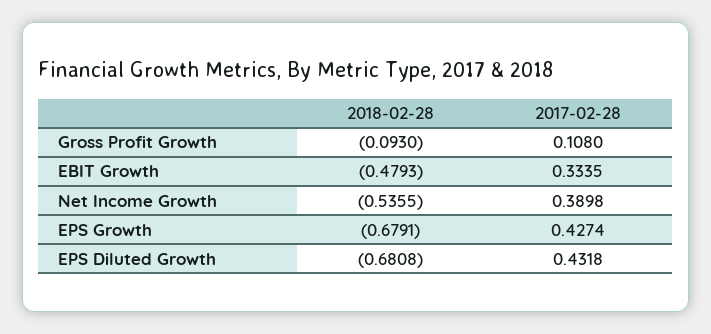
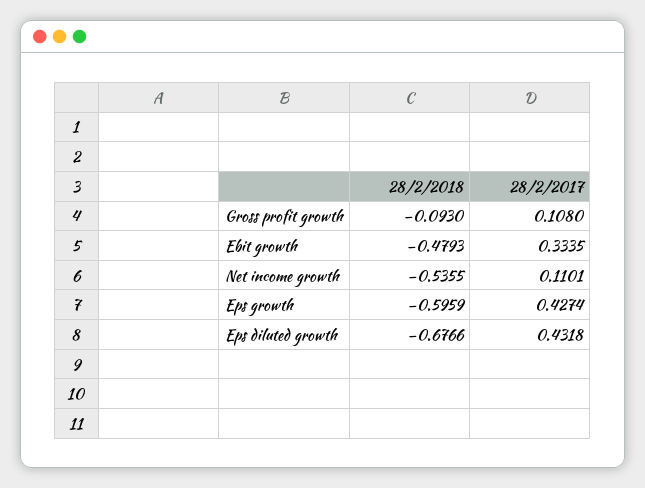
  {
    "2018-02-28": {
      "Gross Profit Growth": -0.093,
      "EBIT Growth": -0.4793,
      "Net Income Growth": -0.5355,
-     "EPS Growth": -0.6791,
+     "EPS Growth": -0.5959,
-     "EPS Diluted Growth": -0.6808
+     "EPS Diluted Growth": -0.6766
    },
    "2017-02-28": {
      "Gross Profit Growth": 0.108,
      "EBIT Growth": 0.3335,
-     "Net Income Growth": 0.3898,
+     "Net Income Growth": 0.1101,
      "EPS Growth": 0.4274,
      "EPS Diluted Growth": 0.4318
    }
  }

